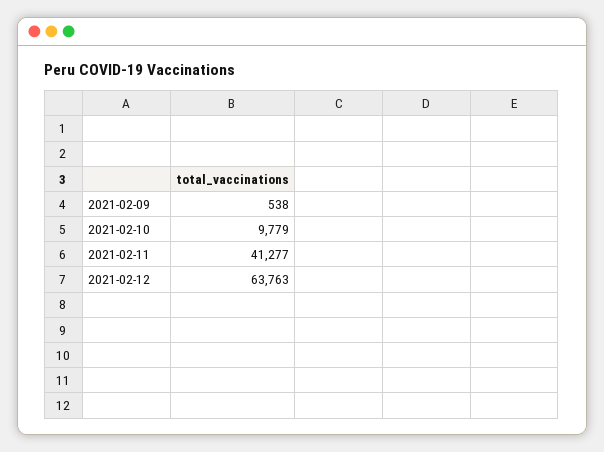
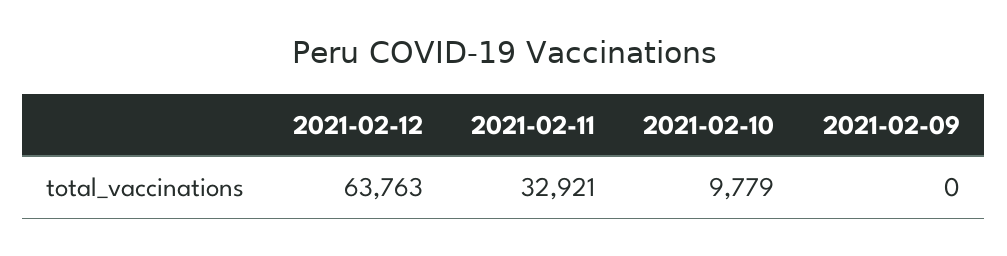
  {
-   "2021-02-09": 538,
+   "2021-02-09": 0,
    "2021-02-10": 9779,
-   "2021-02-11": 41277,
+   "2021-02-11": 32921,
    "2021-02-12": 63763
  }

